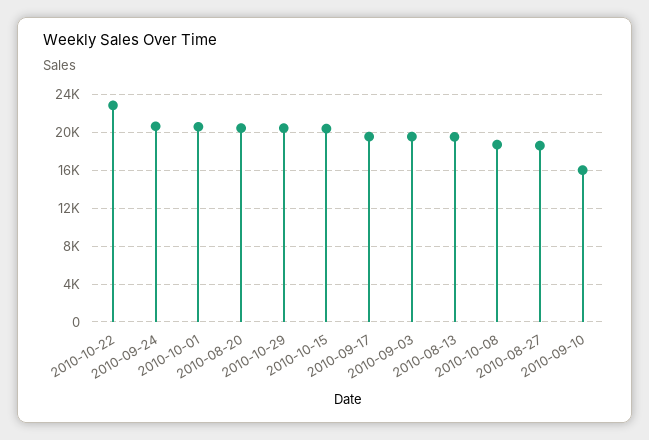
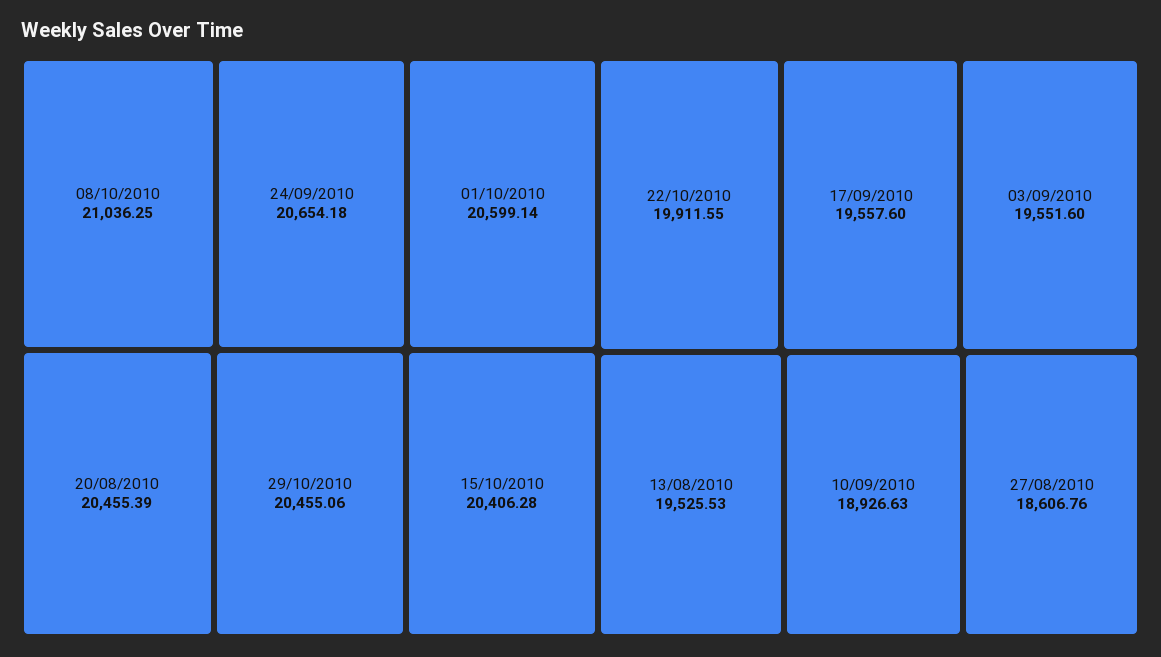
  {
-   "2010-10-22": 23000,
+   "2010-10-22": 19911.55,
    "2010-09-24": 20654.18,
    "2010-10-01": 20599.14,
    "2010-08-20": 20455.39,
    "2010-10-29": 20455.06,
    "2010-10-15": 20406.28,
    "2010-09-17": 19557.6,
    "2010-09-03": 19551.6,
    "2010-08-13": 19525.53,
-   "2010-10-08": 19000,
+   "2010-10-08": 21036.25,
    "2010-08-27": 18606.76,
-   "2010-09-10": 16000
+   "2010-09-10": 18926.63
  }

